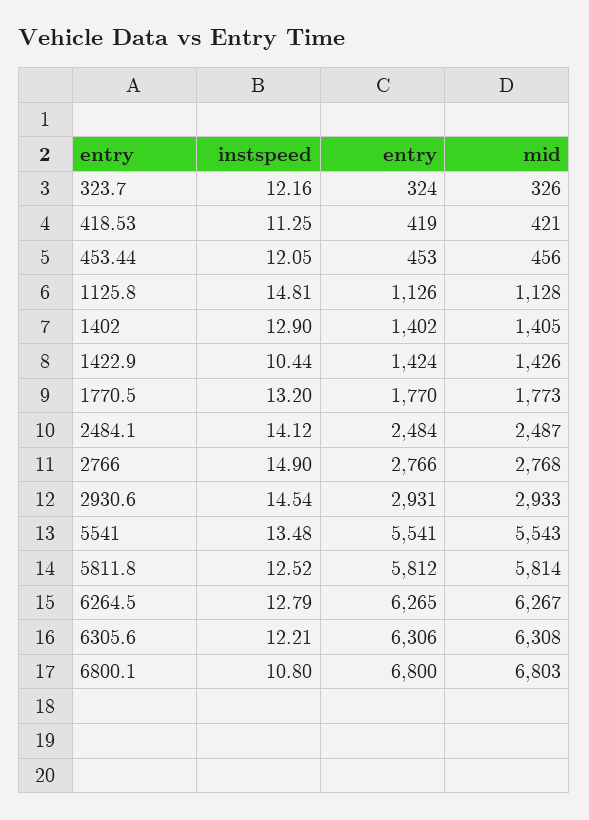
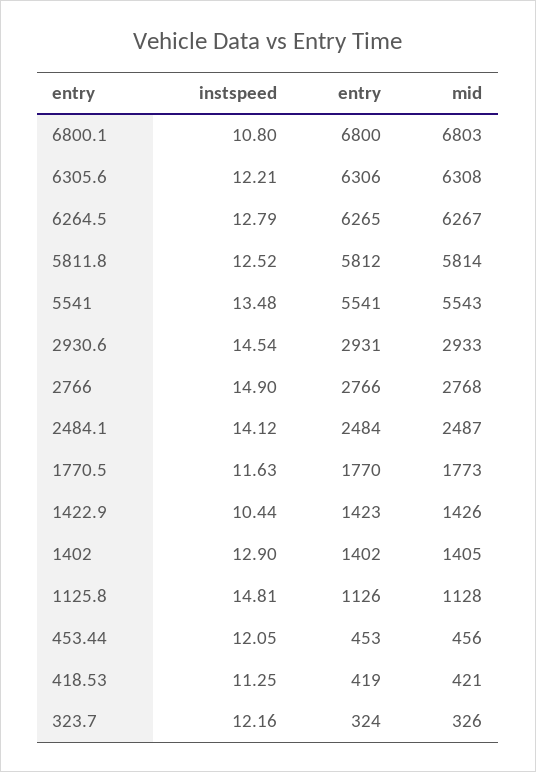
  {
    "instspeed": {
      "323.7": 12.16,
      "418.53": 11.25,
      "453.44": 12.05,
      "1125.8": 14.81,
      "1402": 12.9,
      "1422.9": 10.44,
-     "1770.5": 13.2,
+     "1770.5": 11.63,
      "2484.1": 14.12,
      "2766": 14.9,
      "2930.6": 14.54,
      "5541": 13.48,
      "5811.8": 12.52,
      "6264.5": 12.79,
      "6305.6": 12.21,
      "6800.1": 10.8
    },
    "entry": {
      "323.7": 324,
      "418.53": 419,
      "453.44": 453,
      "1125.8": 1126,
      "1402": 1402,
-     "1422.9": 1424,
+     "1422.9": 1423,
      "1770.5": 1770,
      "2484.1": 2484,
      "2766": 2766,
      "2930.6": 2931,
      "5541": 5541,
      "5811.8": 5812,
      "6264.5": 6265,
      "6305.6": 6306,
      "6800.1": 6800
    },
    "mid": {
      "323.7": 326,
      "418.53": 421,
      "453.44": 456,
      "1125.8": 1128,
      "1402": 1405,
      "1422.9": 1426,
      "1770.5": 1773,
      "2484.1": 2487,
      "2766": 2768,
      "2930.6": 2933,
      "5541": 5543,
      "5811.8": 5814,
      "6264.5": 6267,
      "6305.6": 6308,
      "6800.1": 6803
    }
  }

